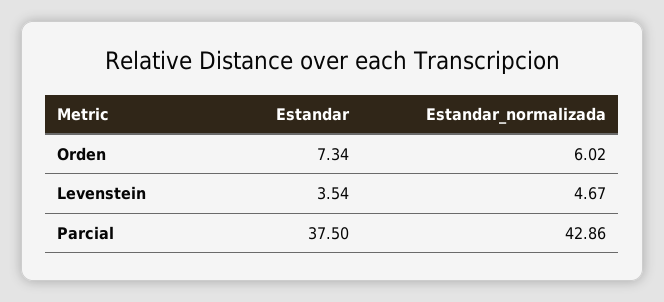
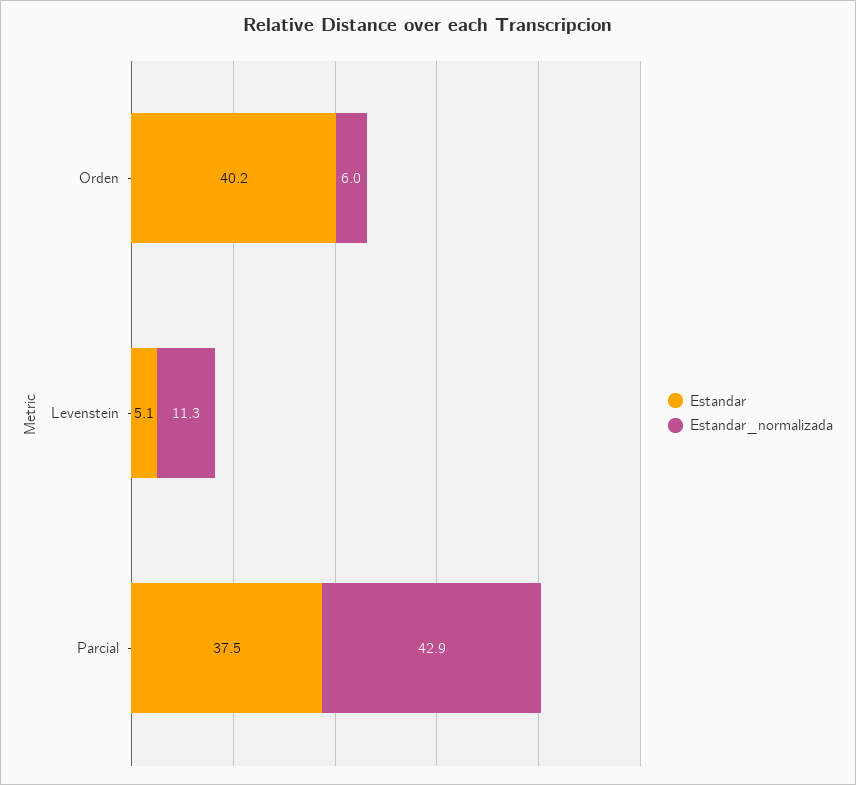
  {
    "Estandar": {
-     "Orden": 7.34,
+     "Orden": 40.2,
-     "Levenstein": 3.54,
+     "Levenstein": 5.1,
      "Parcial": 37.5
    },
    "Estandar_normalizada": {
      "Orden": 6.02,
-     "Levenstein": 4.67,
+     "Levenstein": 11.3,
      "Parcial": 42.86
    }
  }

